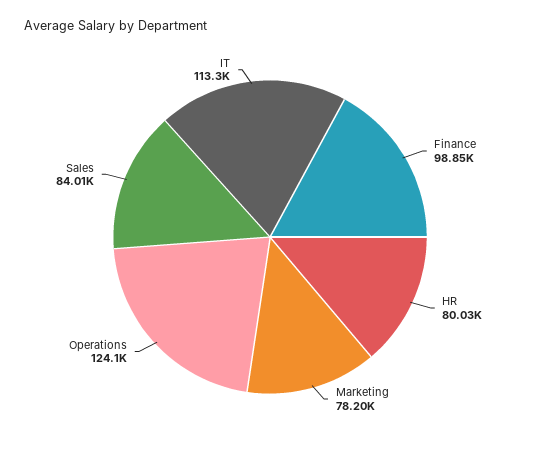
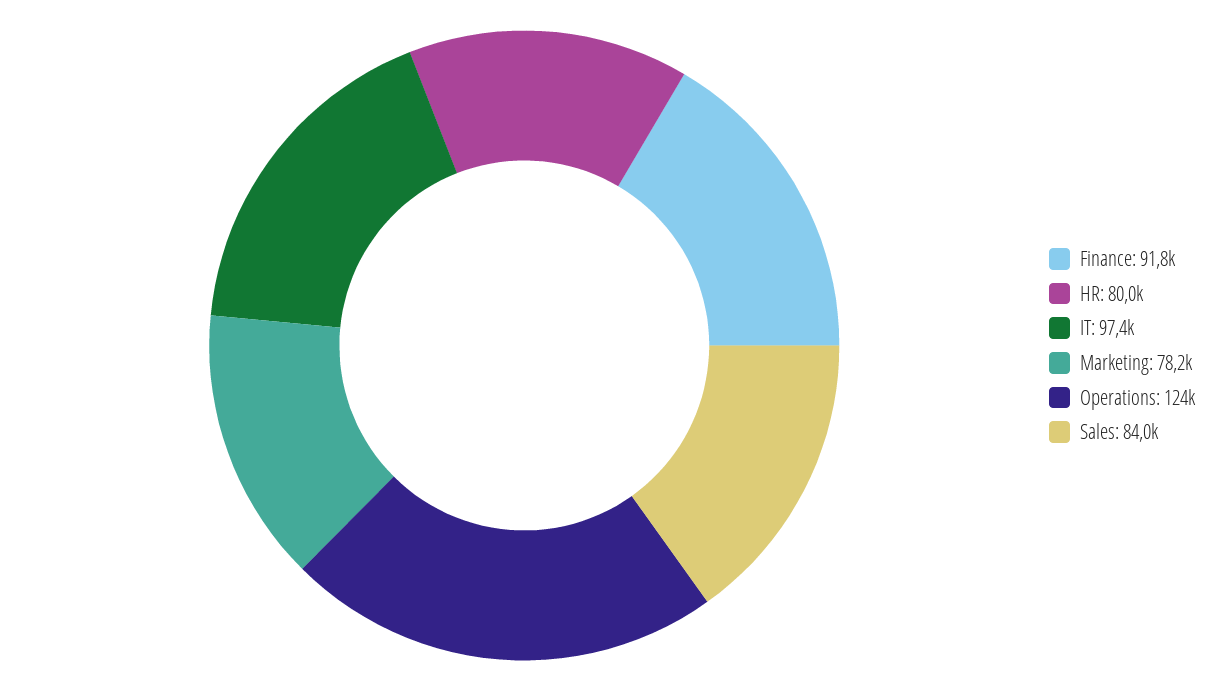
  {
-   "Finance": 98850,
+   "Finance": 91800,
    "HR": 80030,
    "Marketing": 78200,
    "Operations": 124100,
    "Sales": 84010,
-   "IT": 113300
+   "IT": 97400
  }

